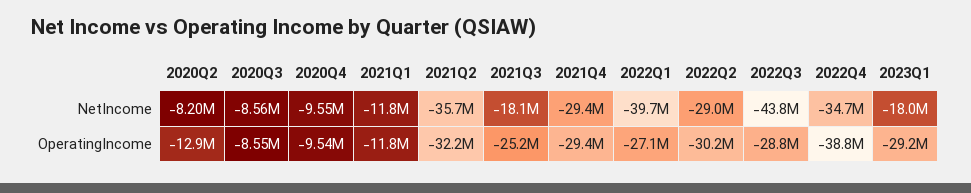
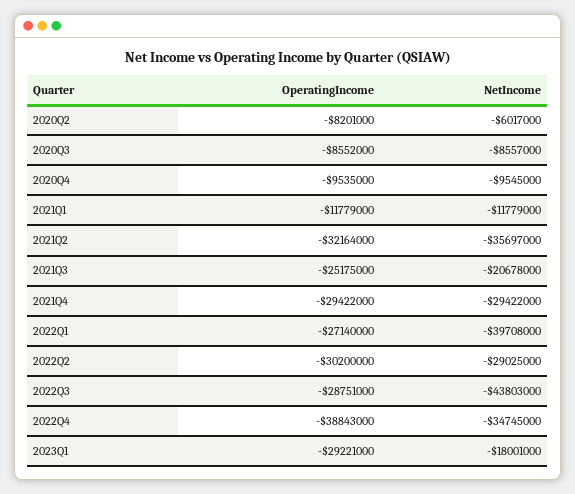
  {
    "2020Q2": {
-     "NetIncome": -8200000,
+     "NetIncome": -6017000,
-     "OperatingIncome": -12900000
+     "OperatingIncome": -8201000
    },
    "2020Q3": {
      "NetIncome": -8557000,
      "OperatingIncome": -8552000
    },
    "2020Q4": {
      "NetIncome": -9545000,
      "OperatingIncome": -9535000
    },
    "2021Q1": {
      "NetIncome": -11779000,
      "OperatingIncome": -11779000
    },
    "2021Q2": {
      "NetIncome": -35697000,
      "OperatingIncome": -32164000
    },
    "2021Q3": {
-     "NetIncome": -18100000,
+     "NetIncome": -20678000,
      "OperatingIncome": -25175000
    },
    "2021Q4": {
      "NetIncome": -29422000,
      "OperatingIncome": -29422000
    },
    "2022Q1": {
      "NetIncome": -39708000,
      "OperatingIncome": -27140000
    },
    "2022Q2": {
      "NetIncome": -29025000,
      "OperatingIncome": -30200000
    },
    "2022Q3": {
      "NetIncome": -43803000,
      "OperatingIncome": -28751000
    },
    "2022Q4": {
      "NetIncome": -34745000,
      "OperatingIncome": -38843000
    },
    "2023Q1": {
      "NetIncome": -18001000,
      "OperatingIncome": -29221000
    }
  }

